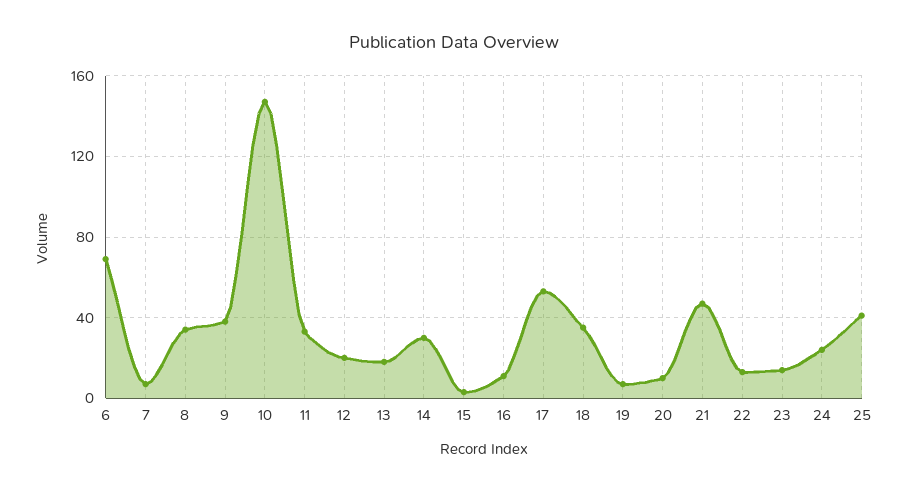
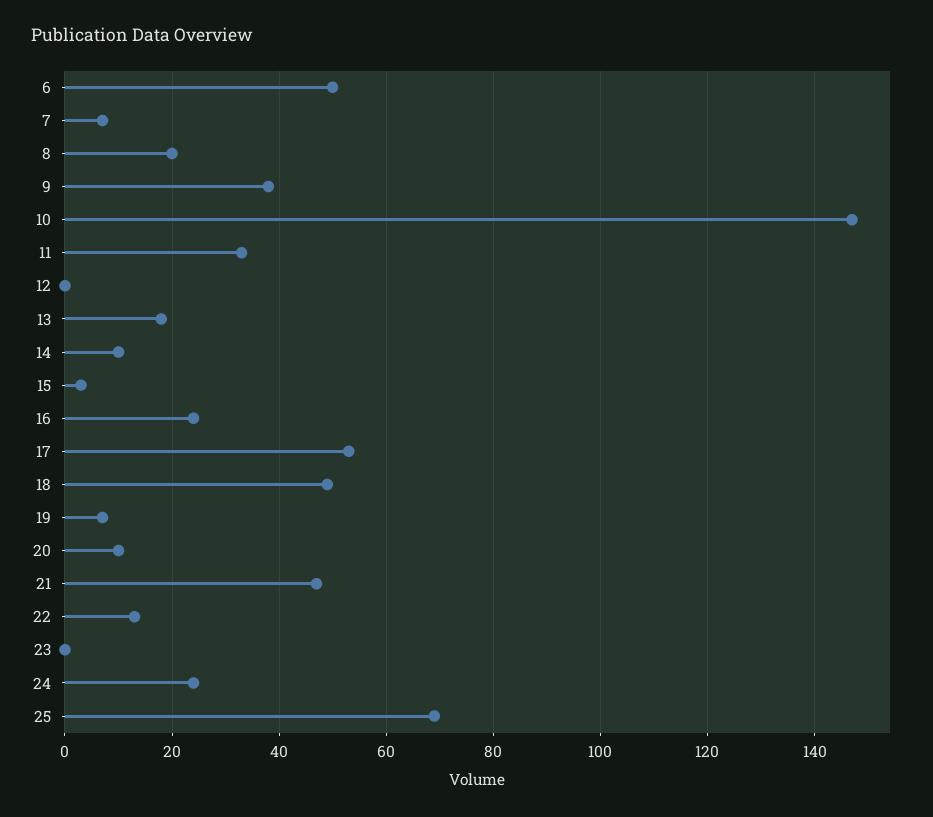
  {
-   "6": 70,
+   "6": 50,
    "7": 5,
-   "8": 35,
+   "8": 20,
    "9": 40,
    "10": 145,
    "11": 35,
-   "12": 20,
+   "12": 0,
    "13": 20,
-   "14": 30,
+   "14": 10,
    "15": 5,
-   "16": 10,
+   "16": 25,
    "17": 55,
-   "18": 35,
+   "18": 50,
    "19": 5,
    "20": 10,
    "21": 45,
    "22": 15,
-   "23": 15,
+   "23": 0,
    "24": 25,
-   "25": 40
+   "25": 70
  }

